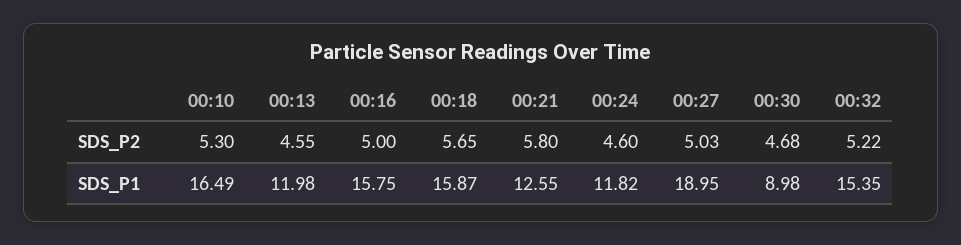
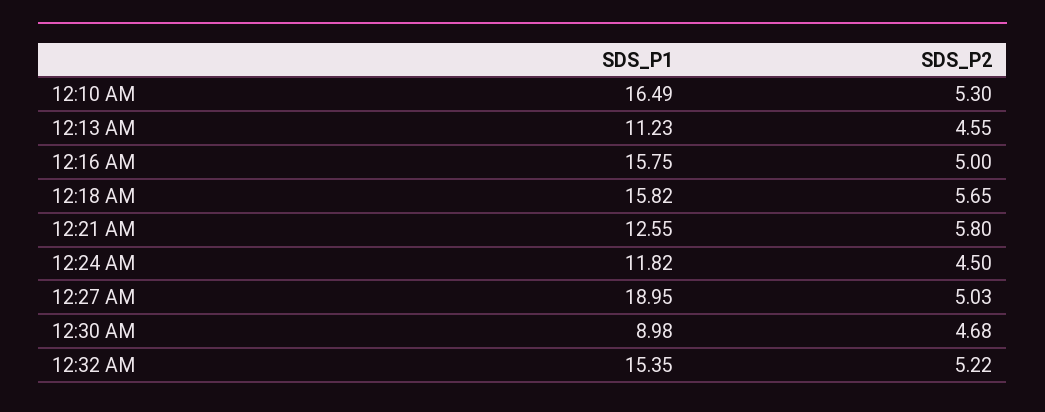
  {
    "00:10": {
      "SDS_P2": 5.3,
      "SDS_P1": 16.49
    },
    "00:13": {
      "SDS_P2": 4.55,
-     "SDS_P1": 11.98
+     "SDS_P1": 11.23
    },
    "00:16": {
      "SDS_P2": 5,
      "SDS_P1": 15.75
    },
    "00:18": {
      "SDS_P2": 5.65,
-     "SDS_P1": 15.87
+     "SDS_P1": 15.82
    },
    "00:21": {
      "SDS_P2": 5.8,
      "SDS_P1": 12.55
    },
    "00:24": {
-     "SDS_P2": 4.6,
+     "SDS_P2": 4.5,
      "SDS_P1": 11.82
    },
    "00:27": {
      "SDS_P2": 5.03,
      "SDS_P1": 18.95
    },
    "00:30": {
      "SDS_P2": 4.68,
      "SDS_P1": 8.98
    },
    "00:32": {
      "SDS_P2": 5.22,
      "SDS_P1": 15.35
    }
  }

